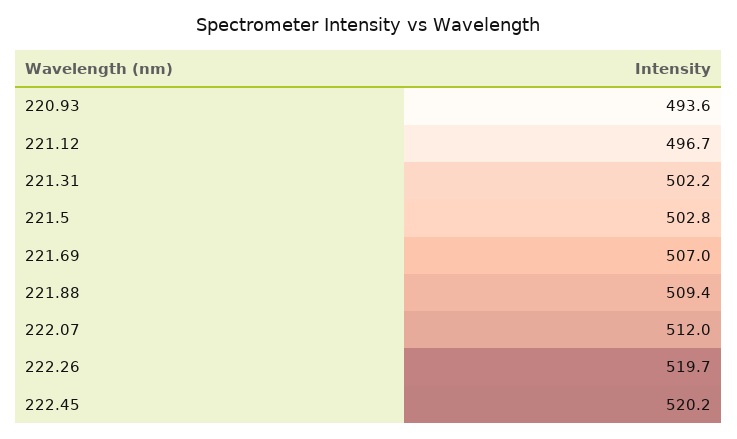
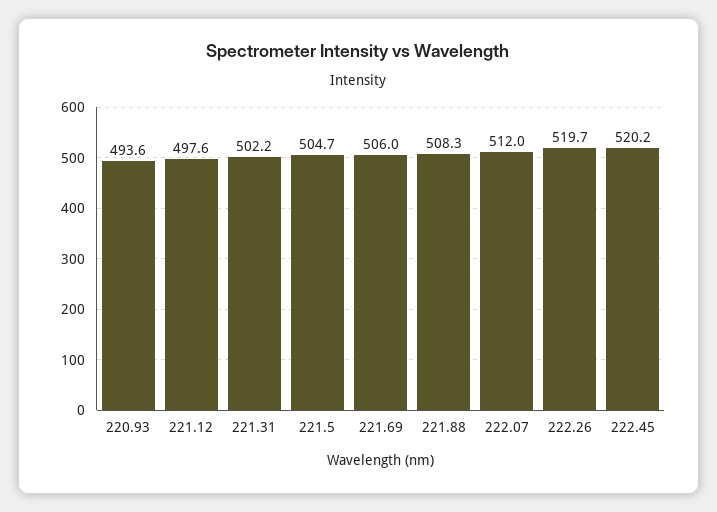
  {
    "220.93": 493.6,
-   "221.12": 496.7,
+   "221.12": 497.6,
    "221.31": 502.2,
-   "221.5": 502.8,
+   "221.5": 504.7,
-   "221.69": 507,
+   "221.69": 506,
-   "221.88": 509.4,
+   "221.88": 508.3,
    "222.07": 512,
    "222.26": 519.7,
    "222.45": 520.2
  }

